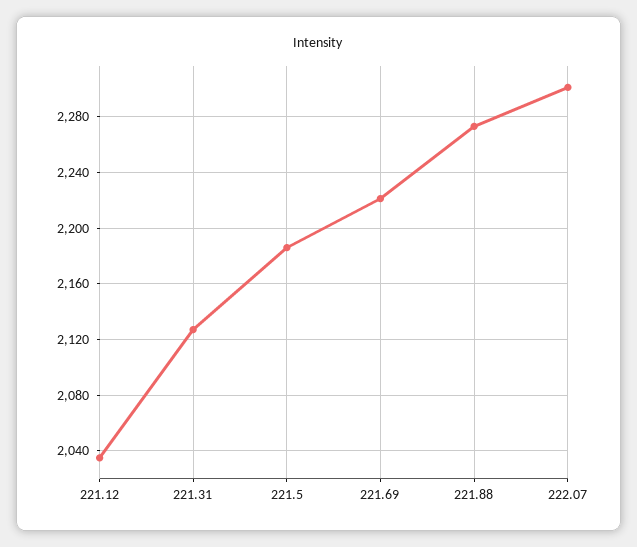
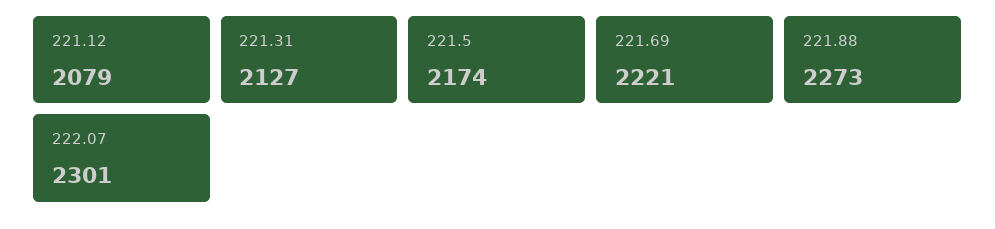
  {
-   "221.12": 2035,
+   "221.12": 2079,
    "221.31": 2127,
-   "221.5": 2185,
+   "221.5": 2174,
    "221.69": 2221,
    "221.88": 2273,
    "222.07": 2301
  }

